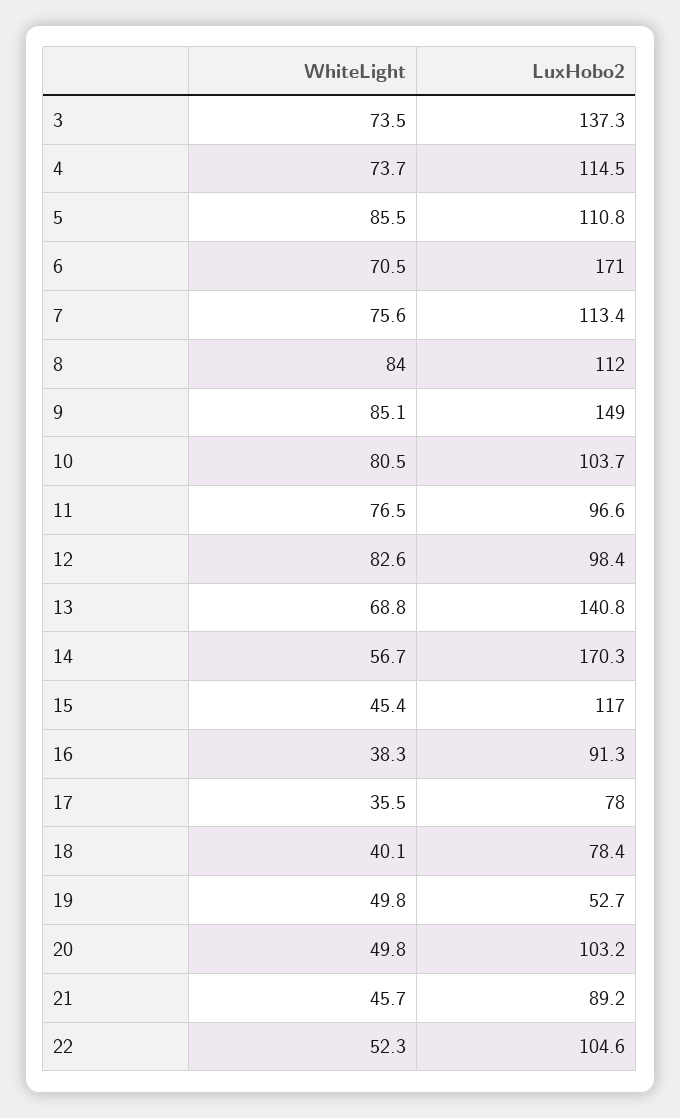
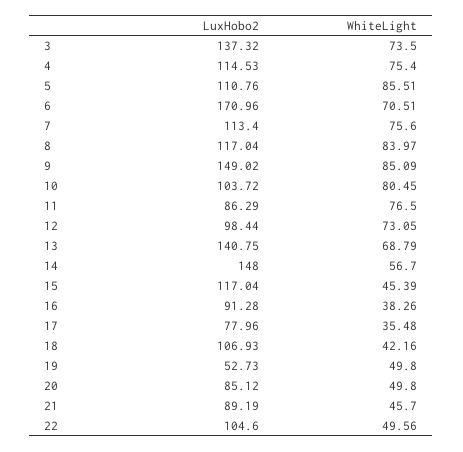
  {
    "WhiteLight": {
      "3": 73.5,
-     "4": 73.7,
+     "4": 75.4,
      "5": 85.51,
      "6": 70.51,
      "7": 75.6,
      "8": 83.97,
      "9": 85.09,
      "10": 80.45,
      "11": 76.5,
-     "12": 82.6,
+     "12": 73.05,
      "13": 68.79,
      "14": 56.7,
      "15": 45.39,
      "16": 38.26,
      "17": 35.48,
-     "18": 40.1,
+     "18": 42.16,
      "19": 49.8,
      "20": 49.8,
      "21": 45.7,
-     "22": 52.3
+     "22": 49.56
    },
    "LuxHobo2": {
      "3": 137.32,
      "4": 114.53,
      "5": 110.76,
      "6": 170.96,
      "7": 113.4,
-     "8": 112,
+     "8": 117.04,
      "9": 149.02,
      "10": 103.72,
-     "11": 96.6,
+     "11": 86.29,
      "12": 98.44,
      "13": 140.75,
-     "14": 170.3,
+     "14": 148,
      "15": 117.04,
      "16": 91.28,
      "17": 77.96,
-     "18": 78.4,
+     "18": 106.93,
      "19": 52.73,
-     "20": 103.2,
+     "20": 85.12,
      "21": 89.19,
      "22": 104.6
    }
  }

